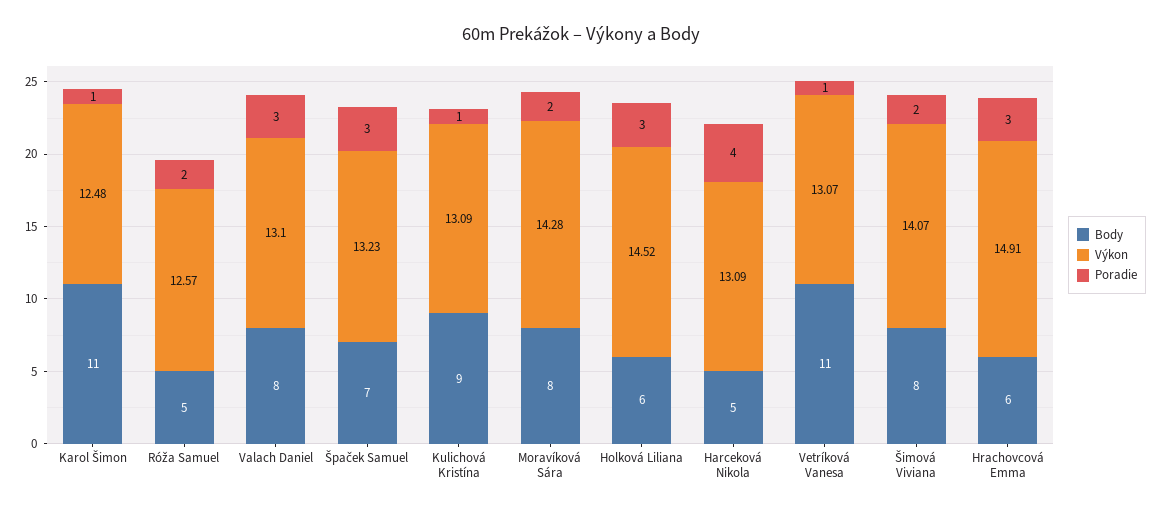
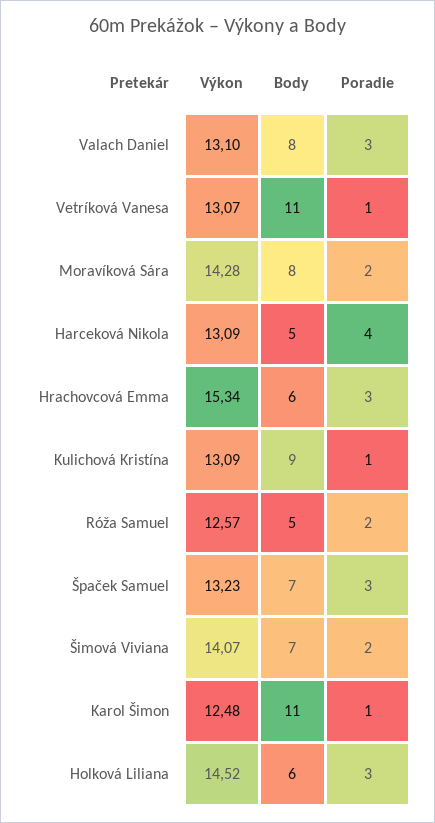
  {
    "Body": {
      "Karol Šimon": 11,
      "Róža Samuel": 5,
      "Valach Daniel": 8,
      "Špaček Samuel": 7,
      "Kulichová Kristína": 9,
      "Moravíková Sára": 8,
      "Holková Liliana": 6,
      "Harceková Nikola": 5,
      "Vetríková Vanesa": 11,
-     "Šimová Viviana": 8,
+     "Šimová Viviana": 7,
      "Hrachovcová Emma": 6
    },
    "Výkon": {
      "Karol Šimon": 12.48,
      "Róža Samuel": 12.57,
      "Valach Daniel": 13.1,
      "Špaček Samuel": 13.23,
      "Kulichová Kristína": 13.09,
      "Moravíková Sára": 14.28,
      "Holková Liliana": 14.52,
      "Harceková Nikola": 13.09,
      "Vetríková Vanesa": 13.07,
      "Šimová Viviana": 14.07,
-     "Hrachovcová Emma": 14.91
+     "Hrachovcová Emma": 15.34
    },
    "Poradie": {
      "Karol Šimon": 1,
      "Róža Samuel": 2,
      "Valach Daniel": 3,
      "Špaček Samuel": 3,
      "Kulichová Kristína": 1,
      "Moravíková Sára": 2,
      "Holková Liliana": 3,
      "Harceková Nikola": 4,
      "Vetríková Vanesa": 1,
      "Šimová Viviana": 2,
      "Hrachovcová Emma": 3
    }
  }

